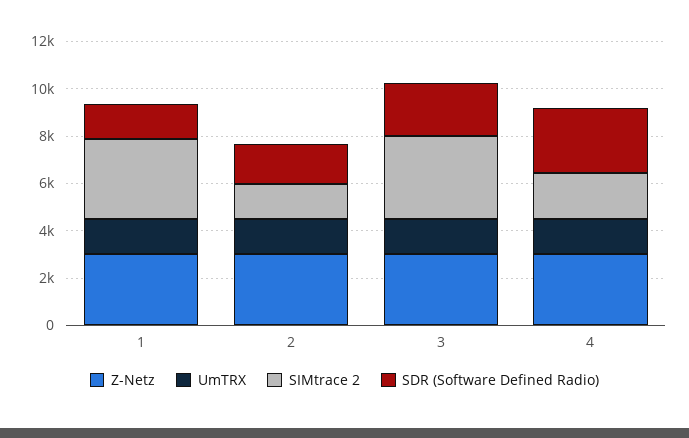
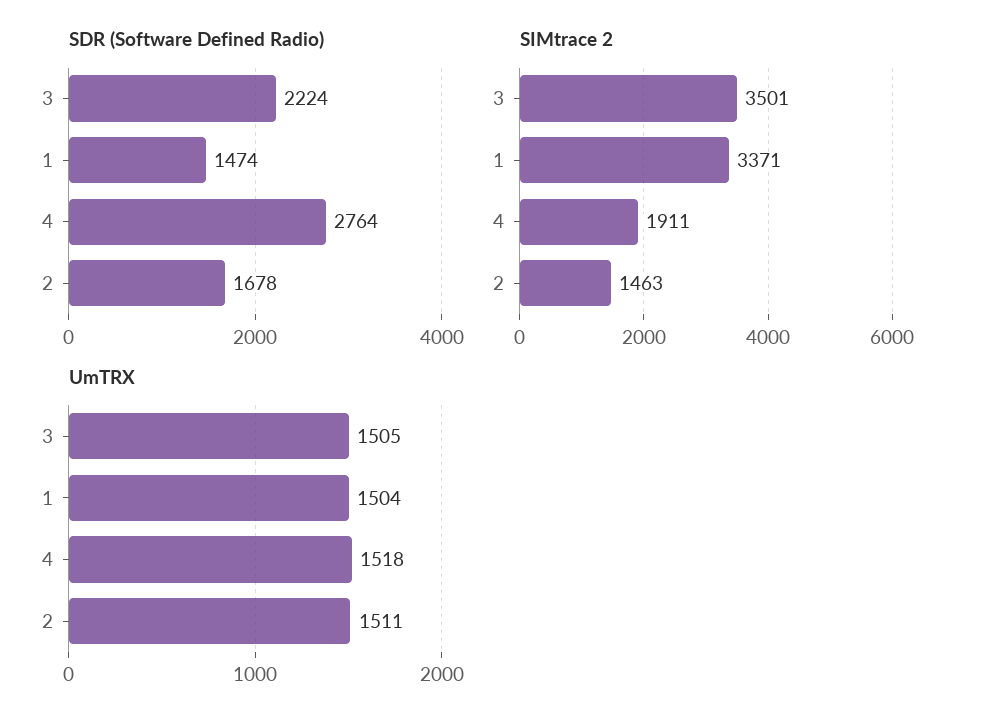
  {
-   "Z-Netz": {
-     "1": 3000,
-     "2": 3000,
-     "3": 3000,
-     "4": 3000
-   },
    "UmTRX": {
      "1": 1504,
      "2": 1511,
      "3": 1505,
      "4": 1518
    },
    "SIMtrace 2": {
      "1": 3371,
      "2": 1463,
      "3": 3501,
      "4": 1911
    },
    "SDR (Software Defined Radio)": {
      "1": 1474,
      "2": 1678,
      "3": 2224,
      "4": 2764
    }
  }

